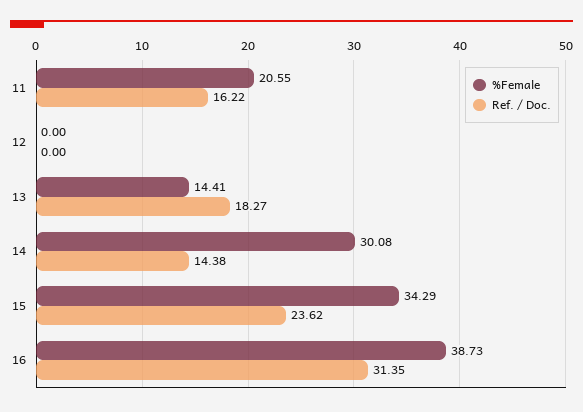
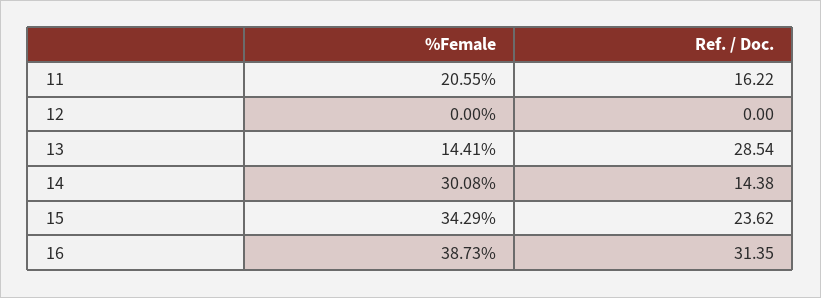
  {
    "%Female": {
      "11": 20.55,
      "12": 0,
      "13": 14.41,
      "14": 30.08,
      "15": 34.29,
      "16": 38.73
    },
    "Ref. / Doc.": {
      "11": 16.22,
      "12": 0,
-     "13": 18.27,
+     "13": 28.54,
      "14": 14.38,
      "15": 23.62,
      "16": 31.35
    }
  }

